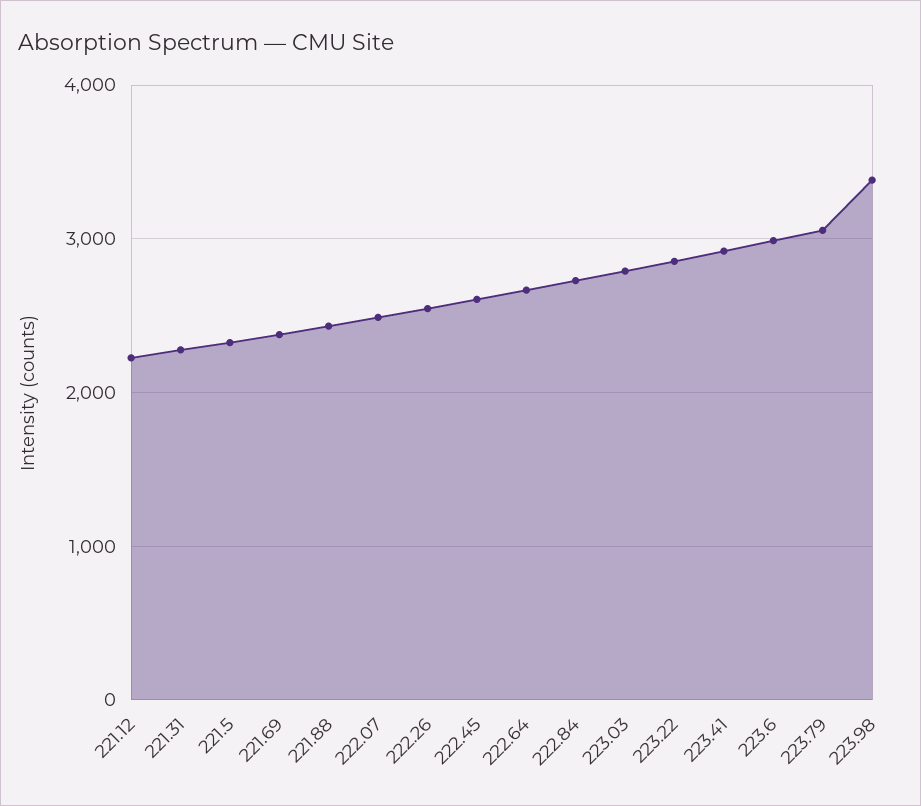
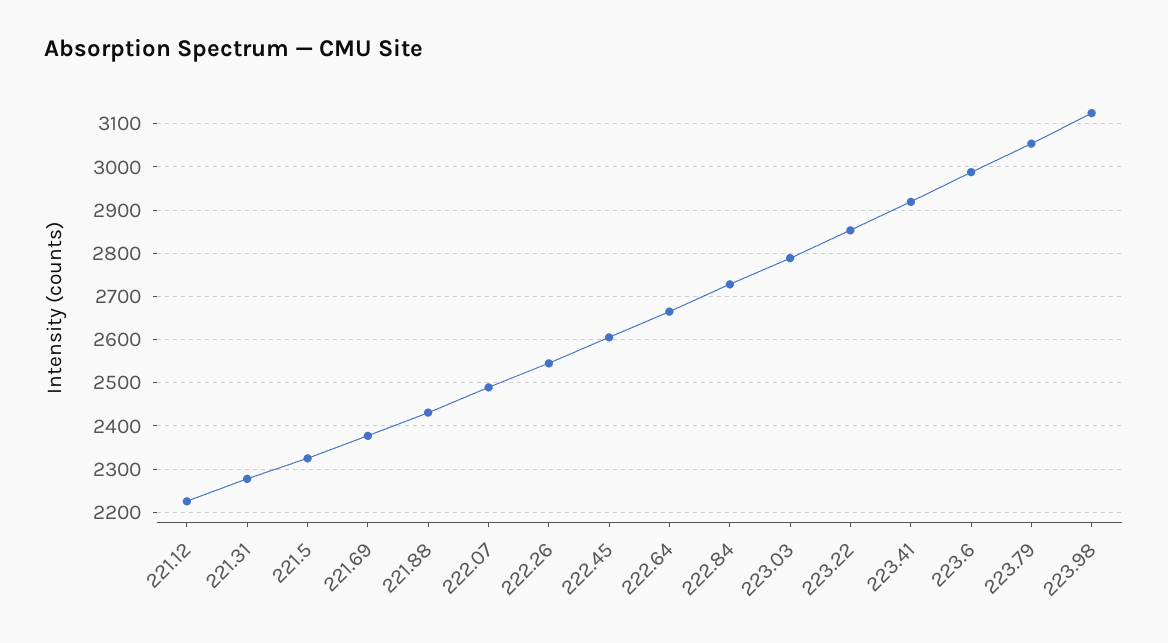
  {
    "221.12": 2220,
    "221.31": 2280,
    "221.5": 2320,
    "221.69": 2380,
    "221.88": 2440,
    "222.07": 2480,
    "222.26": 2540,
    "222.45": 2600,
    "222.64": 2660,
    "222.84": 2720,
    "223.03": 2780,
    "223.22": 2860,
    "223.41": 2920,
    "223.6": 2980,
    "223.79": 3060,
-   "223.98": 3400
+   "223.98": 3120
  }

